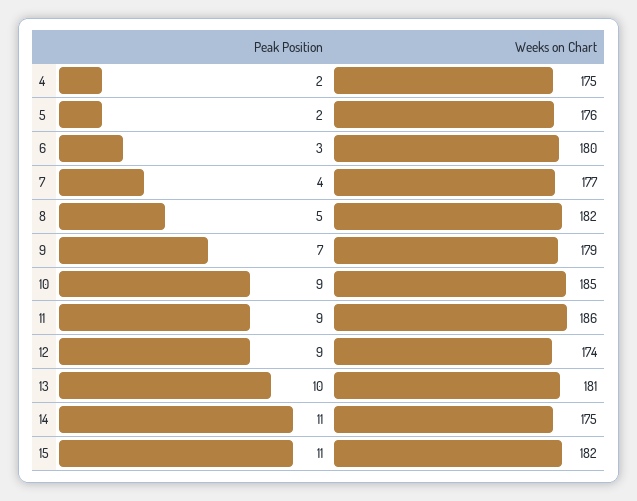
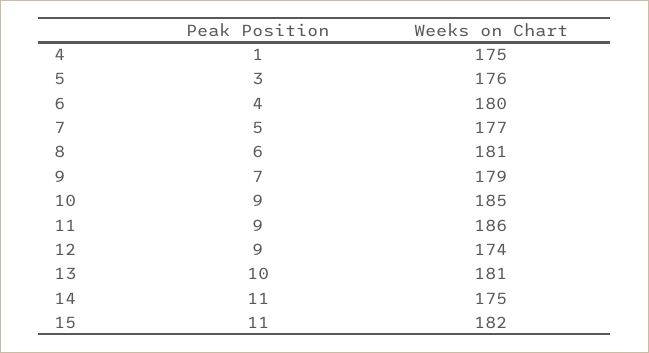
  {
    "Peak Position": {
-     "4": 2,
+     "4": 1,
-     "5": 2,
+     "5": 3,
-     "6": 3,
+     "6": 4,
-     "7": 4,
+     "7": 5,
-     "8": 5,
+     "8": 6,
      "9": 7,
      "10": 9,
      "11": 9,
      "12": 9,
      "13": 10,
      "14": 11,
      "15": 11
    },
    "Weeks on Chart": {
      "4": 175,
      "5": 176,
      "6": 180,
      "7": 177,
-     "8": 182,
+     "8": 181,
      "9": 179,
      "10": 185,
      "11": 186,
      "12": 174,
      "13": 181,
      "14": 175,
      "15": 182
    }
  }

